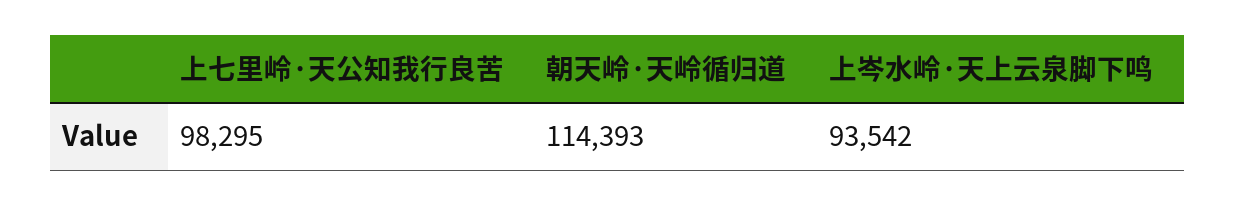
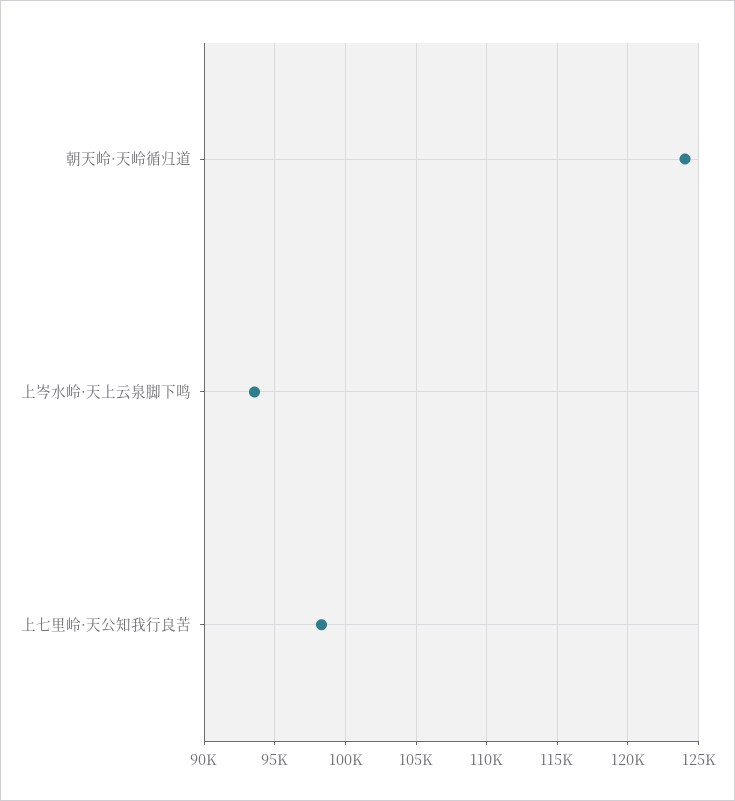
  {
    "上七里岭·天公知我行良苦": 98295,
-   "朝天岭·天岭循归道": 114393,
+   "朝天岭·天岭循归道": 124000,
    "上岑水岭·天上云泉脚下鸣": 93542
  }

